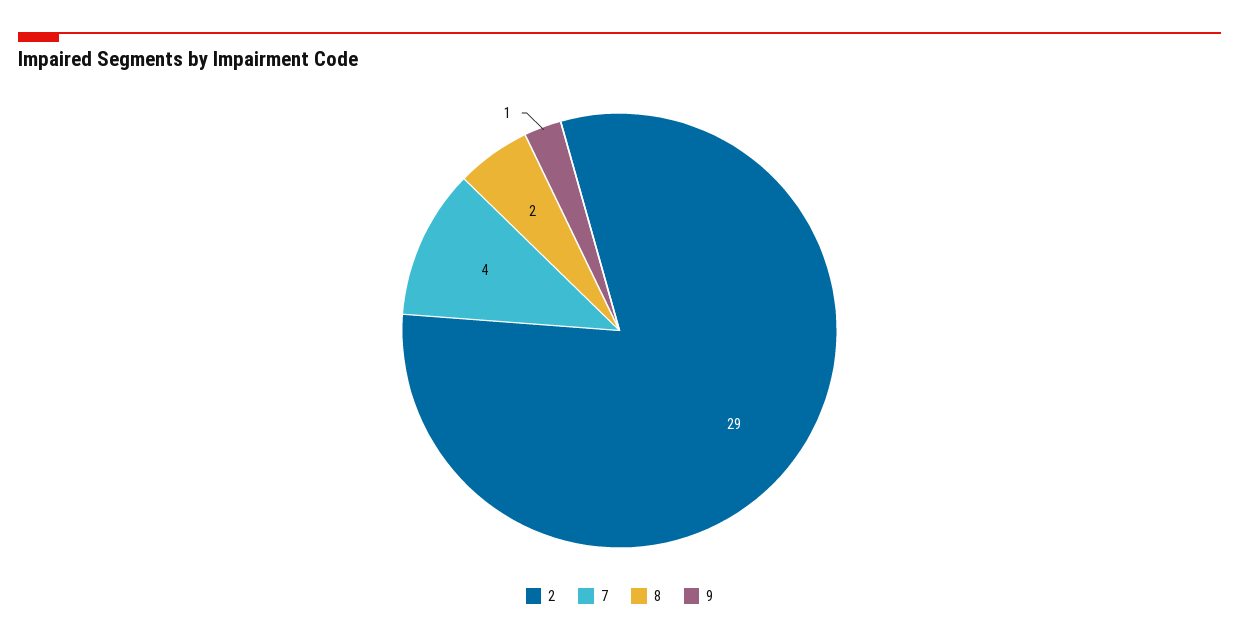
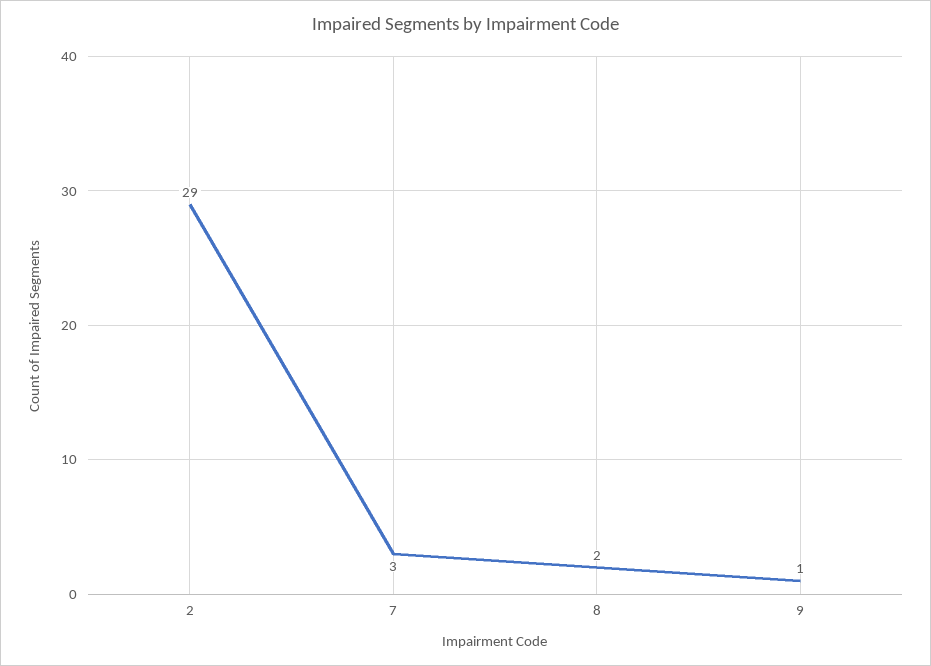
  {
    "2": 29,
-   "7": 4,
+   "7": 3,
    "8": 2,
    "9": 1
  }

